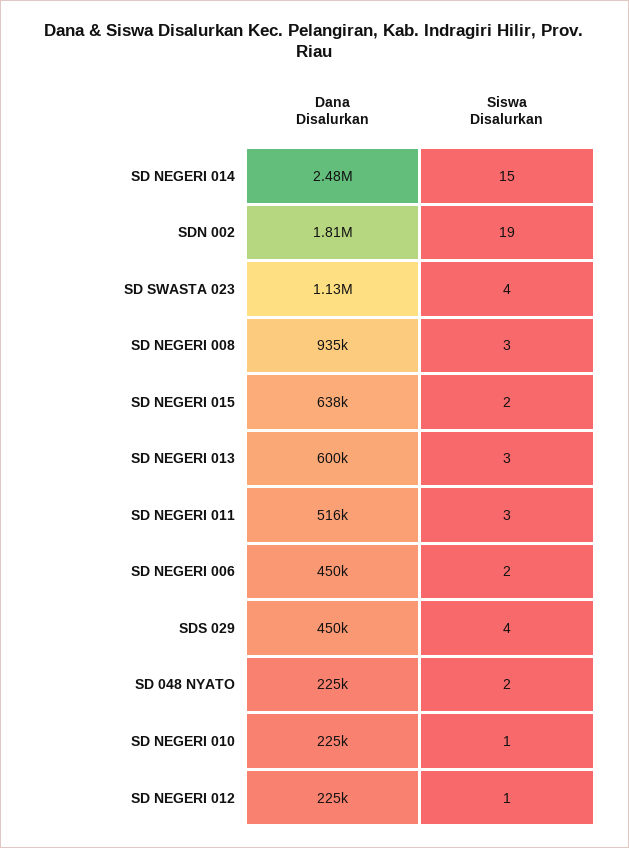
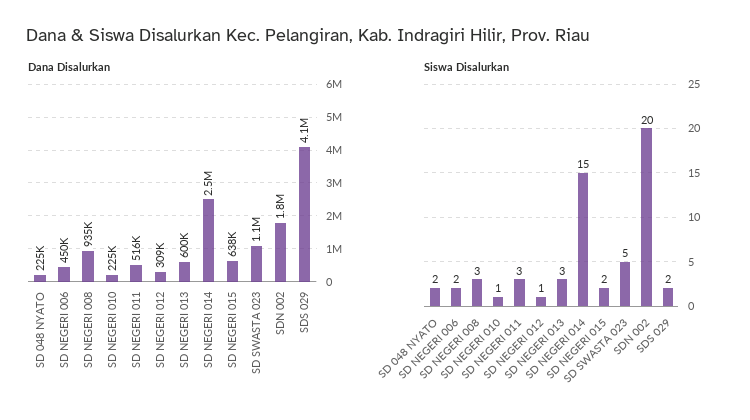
  {
    "Dana Disalurkan": {
      "SD NEGERI 014": 2480000,
      "SDN 002": 1810000,
      "SD SWASTA 023": 1130000,
      "SD NEGERI 008": 935000,
      "SD NEGERI 015": 638000,
      "SD NEGERI 013": 600000,
      "SD NEGERI 011": 516000,
      "SD NEGERI 006": 450000,
-     "SDS 029": 450000,
+     "SDS 029": 4100000,
      "SD 048 NYATO": 225000,
      "SD NEGERI 010": 225000,
-     "SD NEGERI 012": 225000
+     "SD NEGERI 012": 309000
    },
    "Siswa Disalurkan": {
      "SD NEGERI 014": 15,
-     "SDN 002": 19,
+     "SDN 002": 20,
-     "SD SWASTA 023": 4,
+     "SD SWASTA 023": 5,
      "SD NEGERI 008": 3,
      "SD NEGERI 015": 2,
      "SD NEGERI 013": 3,
      "SD NEGERI 011": 3,
      "SD NEGERI 006": 2,
-     "SDS 029": 4,
+     "SDS 029": 2,
      "SD 048 NYATO": 2,
      "SD NEGERI 010": 1,
      "SD NEGERI 012": 1
    }
  }

